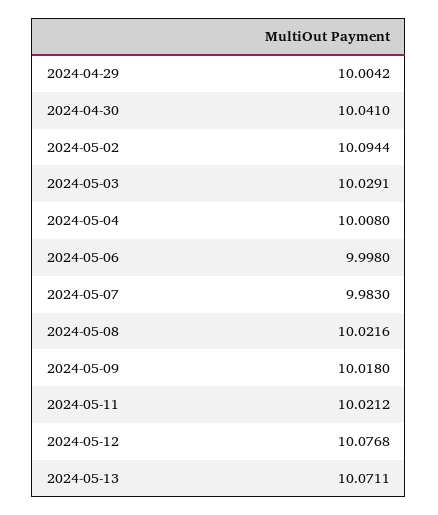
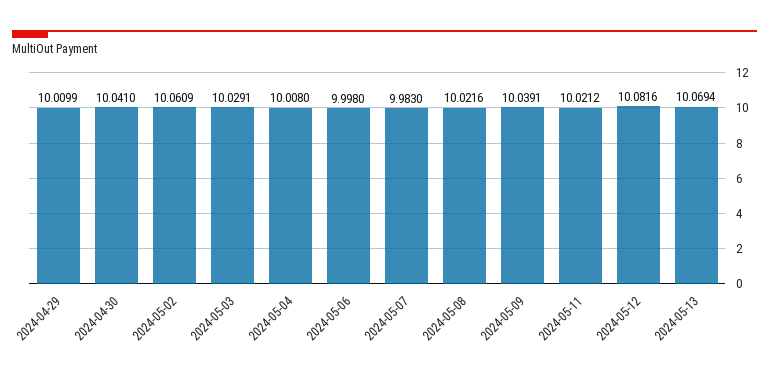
  {
-   "2024-04-29": 10.0042,
+   "2024-04-29": 10.0099,
    "2024-04-30": 10.041,
-   "2024-05-02": 10.0944,
+   "2024-05-02": 10.0609,
    "2024-05-03": 10.0291,
    "2024-05-04": 10.008,
    "2024-05-06": 9.998,
    "2024-05-07": 9.983,
    "2024-05-08": 10.0216,
-   "2024-05-09": 10.018,
+   "2024-05-09": 10.0391,
    "2024-05-11": 10.0212,
-   "2024-05-12": 10.0768,
+   "2024-05-12": 10.0816,
-   "2024-05-13": 10.0711
+   "2024-05-13": 10.0694
  }

